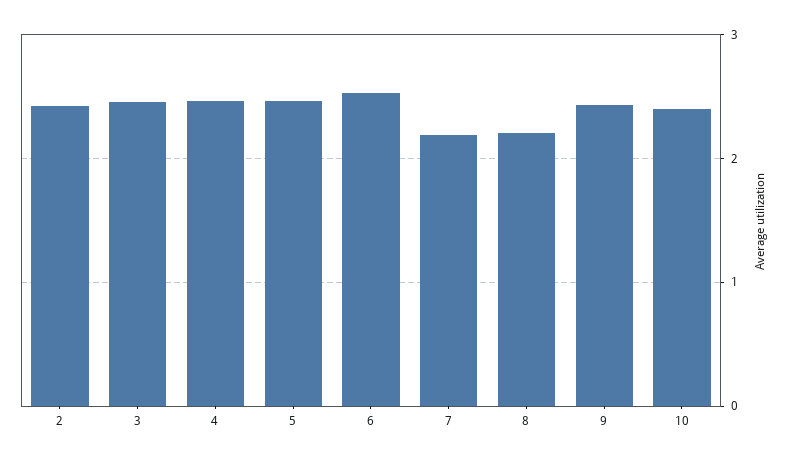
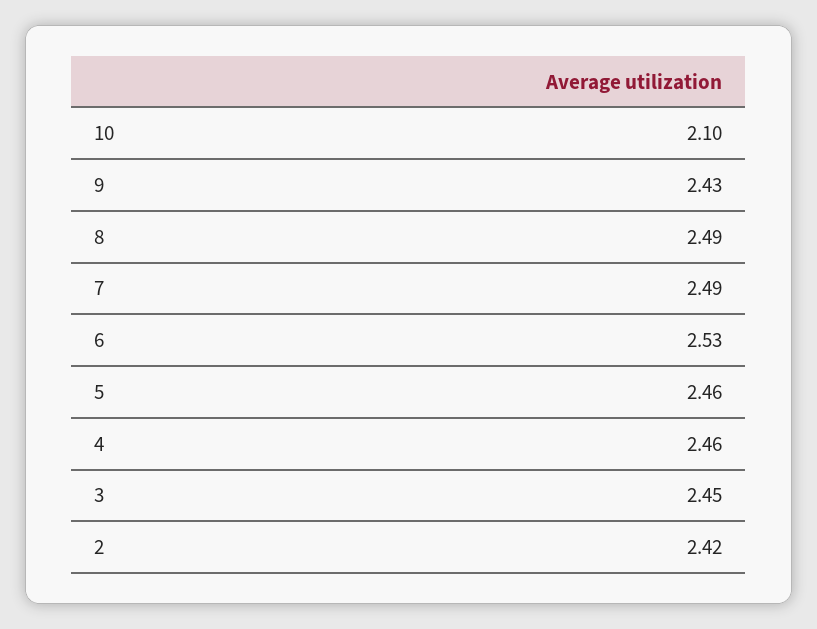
  {
    "2": 2.42,
    "3": 2.45,
    "4": 2.46,
    "5": 2.46,
    "6": 2.53,
-   "7": 2.2,
+   "7": 2.49,
-   "8": 2.2,
+   "8": 2.49,
    "9": 2.43,
-   "10": 2.4
+   "10": 2.1
  }

